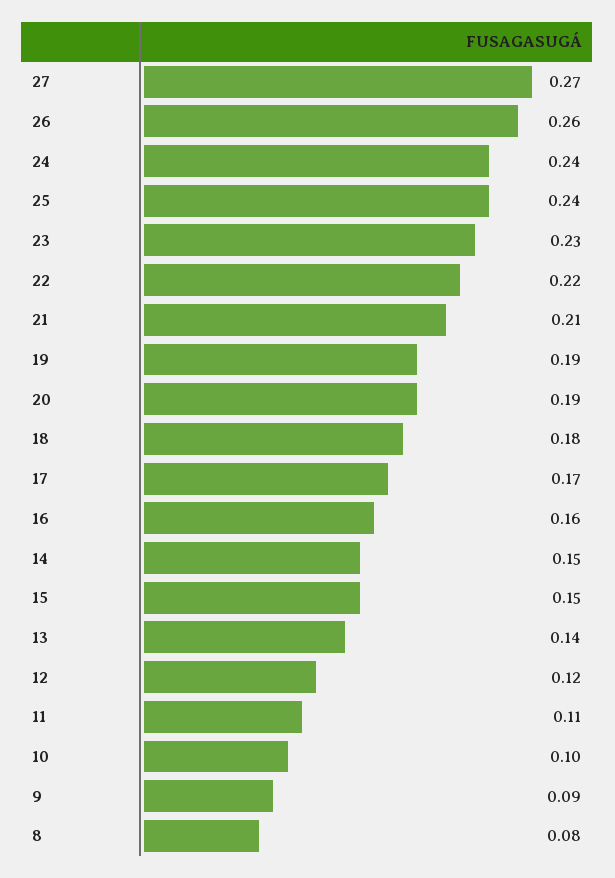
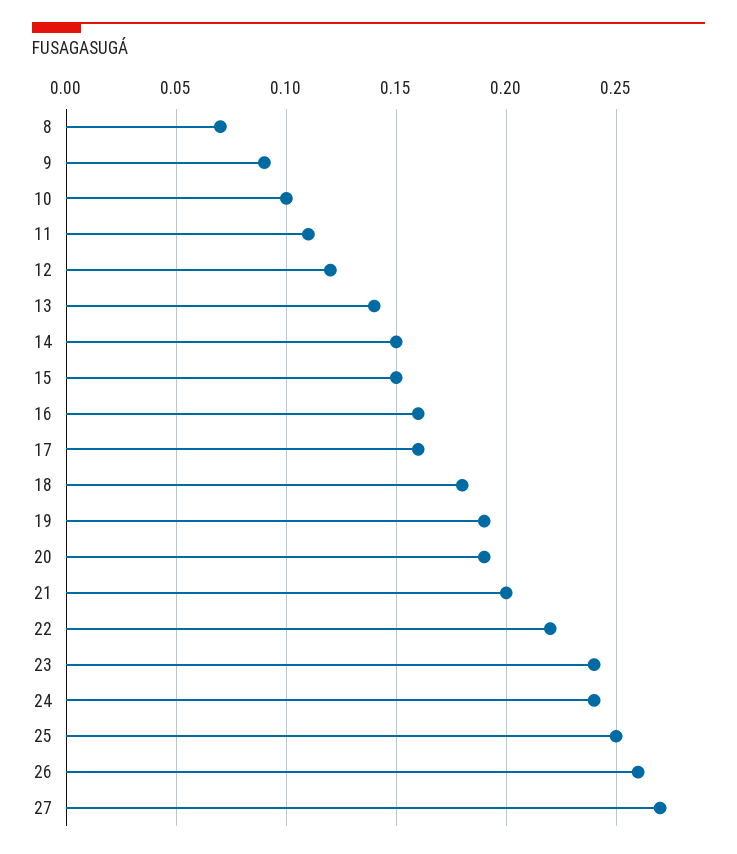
  {
    "27": 0.27,
    "26": 0.26,
    "24": 0.24,
-   "25": 0.24,
+   "25": 0.25,
-   "23": 0.23,
+   "23": 0.24,
    "22": 0.22,
-   "21": 0.21,
+   "21": 0.2,
    "19": 0.19,
    "20": 0.19,
    "18": 0.18,
-   "17": 0.17,
+   "17": 0.16,
    "16": 0.16,
    "14": 0.15,
    "15": 0.15,
    "13": 0.14,
    "12": 0.12,
    "11": 0.11,
    "10": 0.1,
    "9": 0.09,
-   "8": 0.08
+   "8": 0.07
  }

